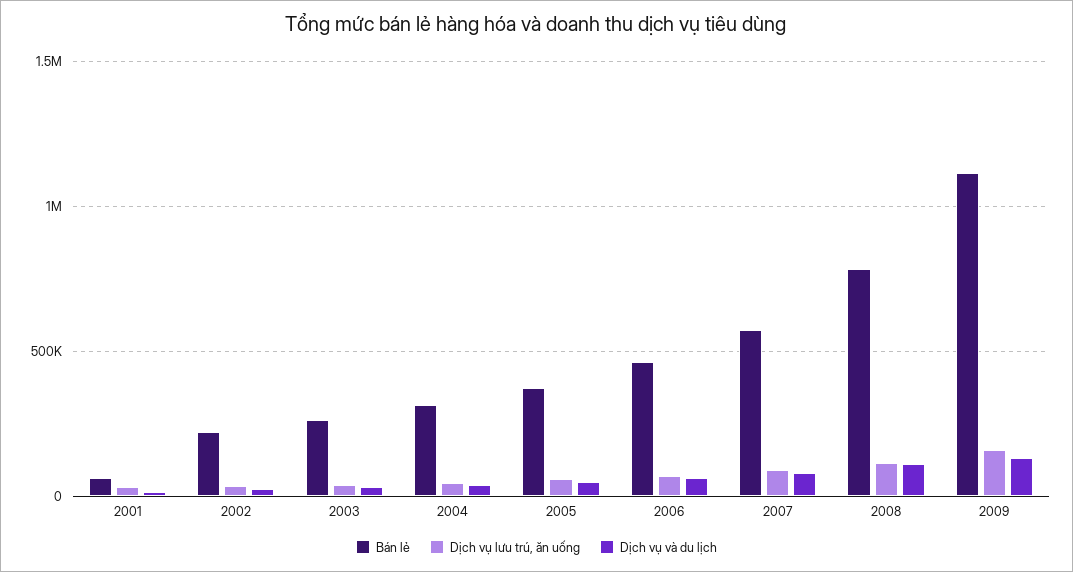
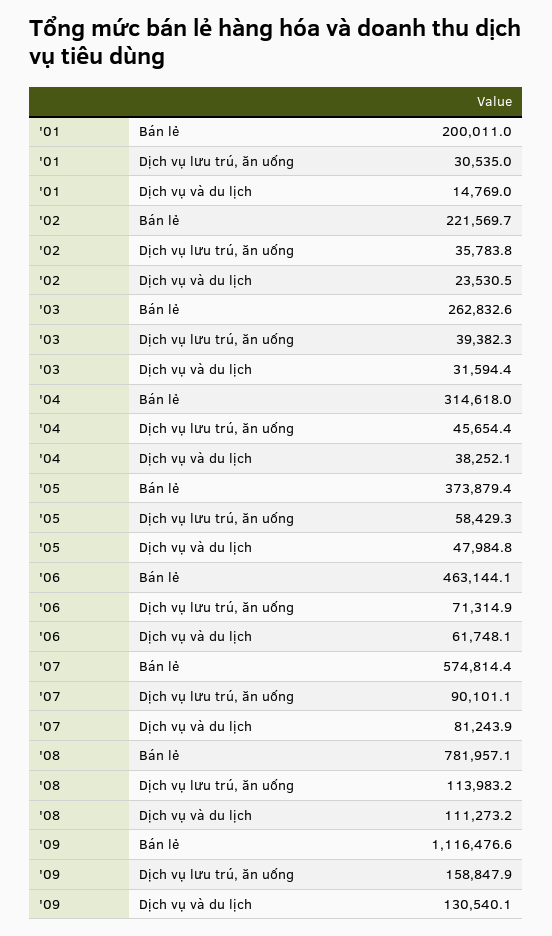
  {
    "Bán lẻ": {
-     "2001": 50000,
+     "2001": 200011,
      "2002": 221569.7,
      "2003": 262832.6,
      "2004": 314618,
      "2005": 373879.4,
      "2006": 463144.1,
      "2007": 574814.4,
      "2008": 781957.1,
      "2009": 1116476.6
    },
    "Dịch vụ lưu trú, ăn uống": {
      "2001": 30535,
      "2002": 35783.8,
      "2003": 39382.3,
      "2004": 45654.4,
      "2005": 58429.3,
      "2006": 71314.9,
      "2007": 90101.1,
      "2008": 113983.2,
      "2009": 158847.9
    },
    "Dịch vụ và du lịch": {
      "2001": 14769,
      "2002": 23530.5,
      "2003": 31594.4,
      "2004": 38252.1,
      "2005": 47984.8,
      "2006": 61748.1,
      "2007": 81243.9,
      "2008": 111273.2,
      "2009": 130540.1
    }
  }

